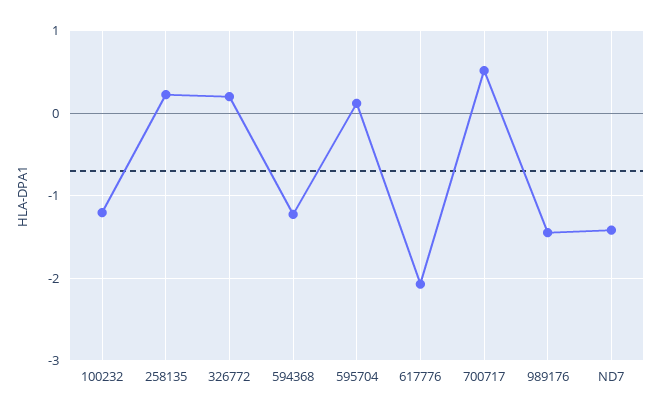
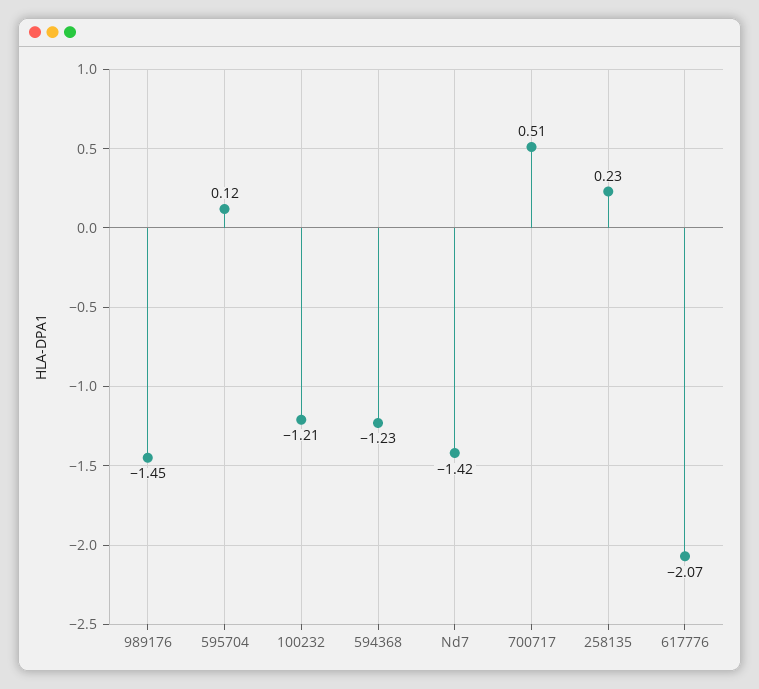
  {
    "100232": -1.21,
    "258135": 0.23,
-   "326772": 0.2,
    "594368": -1.23,
    "595704": 0.12,
    "617776": -2.07,
    "700717": 0.51,
    "989176": -1.45,
    "ND7": -1.42
  }

